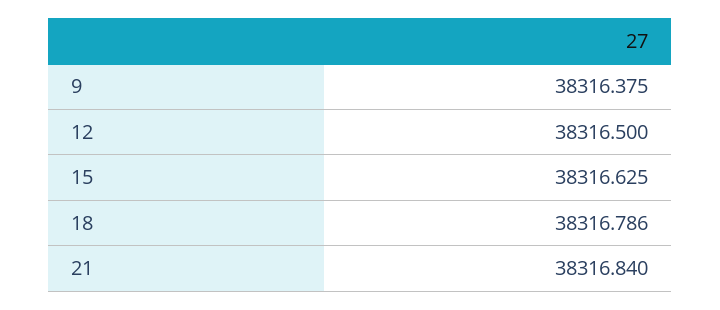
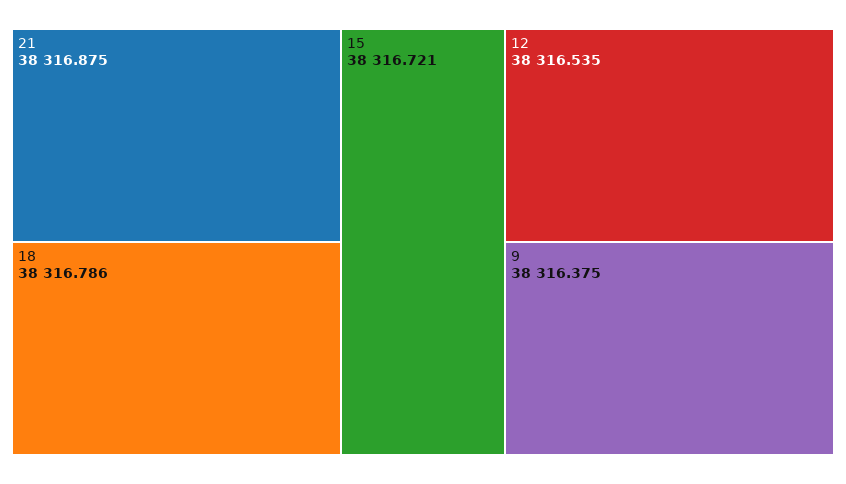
  {
    "9": 38316.375,
-   "12": 38316.5,
+   "12": 38316.535,
-   "15": 38316.625,
+   "15": 38316.721,
    "18": 38316.786,
-   "21": 38316.84
+   "21": 38316.875
  }

